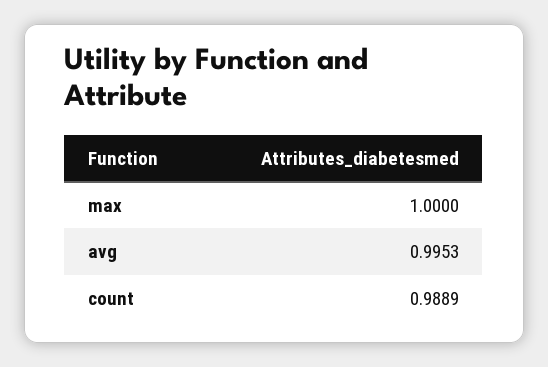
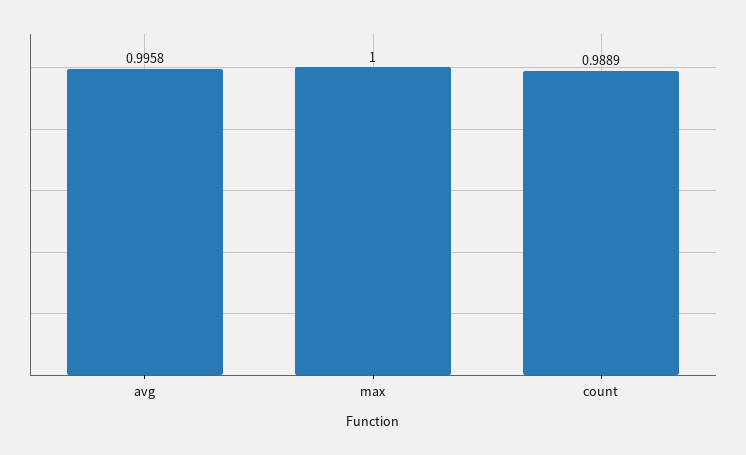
  {
    "max": 1,
-   "avg": 0.9953,
+   "avg": 0.9958,
    "count": 0.9889
  }

